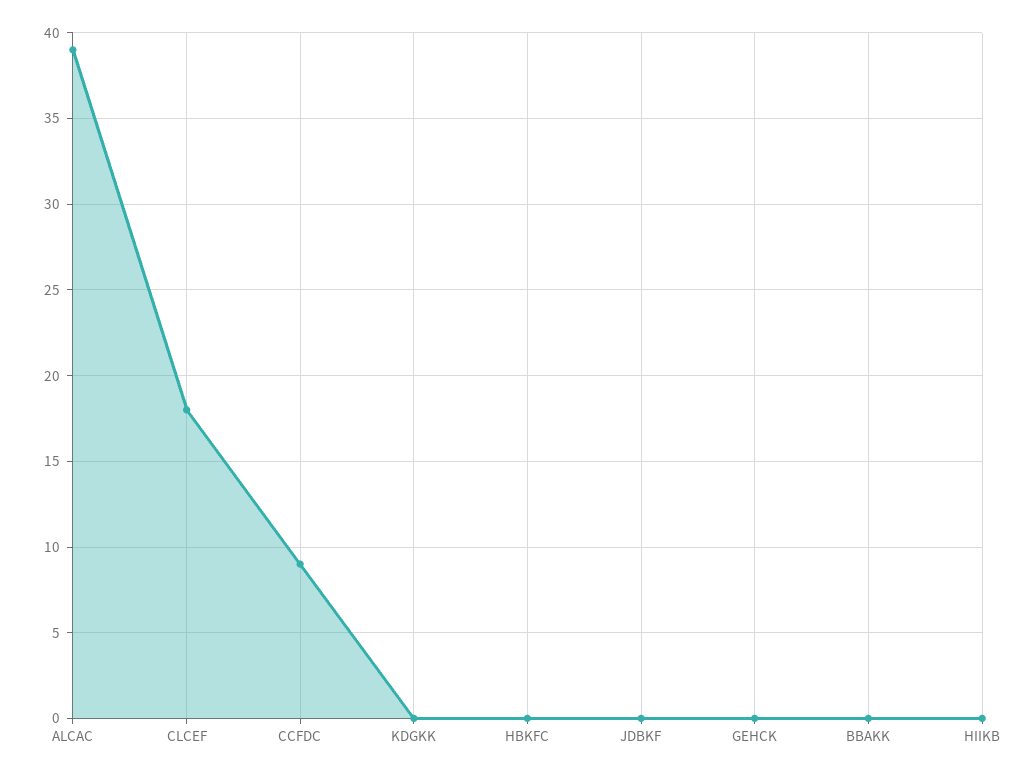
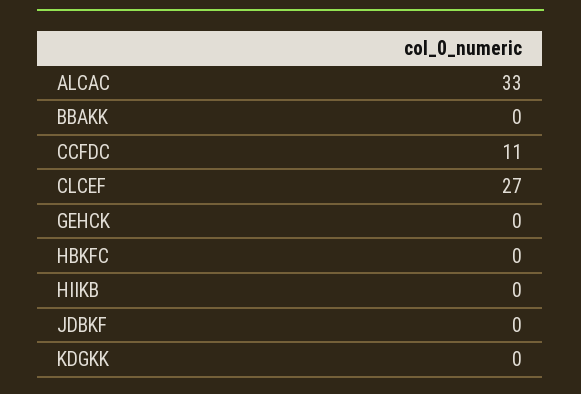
  {
-   "ALCAC": 39,
+   "ALCAC": 33,
-   "CLCEF": 18,
+   "CLCEF": 27,
-   "CCFDC": 9,
+   "CCFDC": 11,
    "KDGKK": 0,
    "HBKFC": 0,
    "JDBKF": 0,
    "GEHCK": 0,
    "BBAKK": 0,
    "HIIKB": 0
  }

